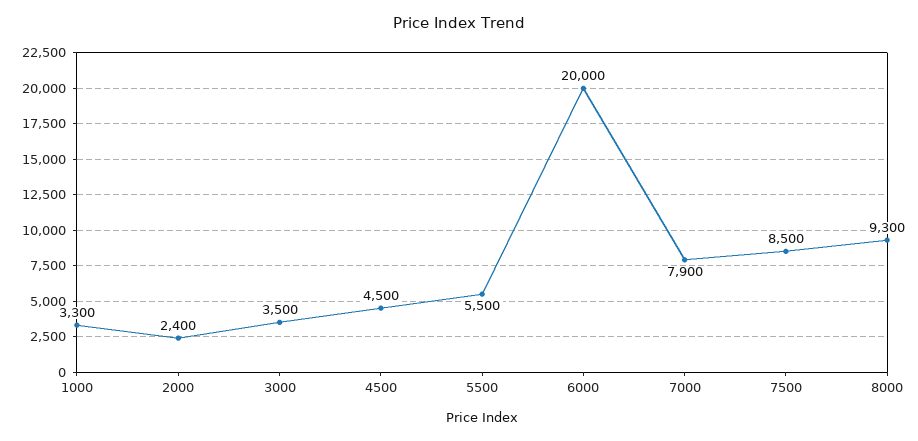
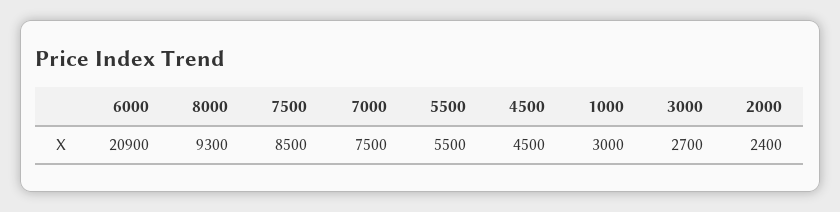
  {
-   "1000": 3300,
+   "1000": 3000,
    "2000": 2400,
-   "3000": 3500,
+   "3000": 2700,
    "4500": 4500,
    "5500": 5500,
-   "6000": 20000,
+   "6000": 20900,
-   "7000": 7900,
+   "7000": 7500,
    "7500": 8500,
    "8000": 9300
  }

